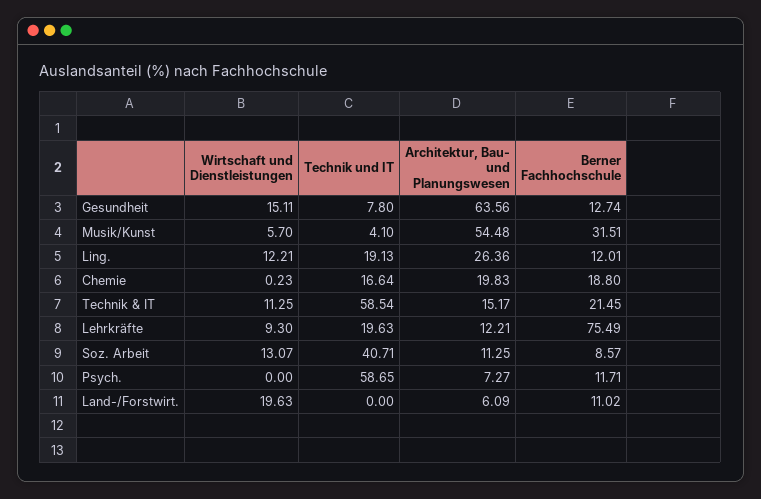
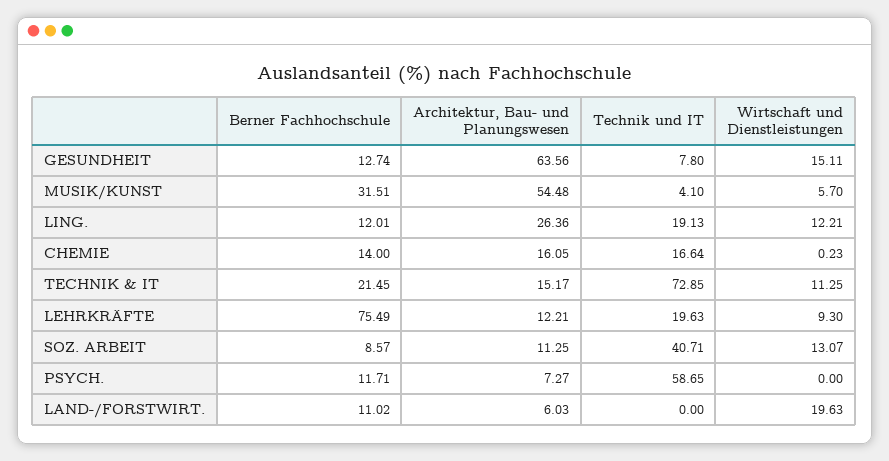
  {
    "Wirtschaft und Dienstleistungen": {
      "Gesundheit": 15.11,
      "Musik/Kunst": 5.7,
      "Ling.": 12.21,
      "Chemie": 0.23,
      "Technik & IT": 11.25,
      "Lehrkräfte": 9.3,
      "Soz. Arbeit": 13.07,
      "Psych.": 0,
      "Land-/Forstwirt.": 19.63
    },
    "Technik und IT": {
      "Gesundheit": 7.8,
      "Musik/Kunst": 4.1,
      "Ling.": 19.13,
      "Chemie": 16.64,
-     "Technik & IT": 58.54,
+     "Technik & IT": 72.85,
      "Lehrkräfte": 19.63,
      "Soz. Arbeit": 40.71,
      "Psych.": 58.65,
      "Land-/Forstwirt.": 0
    },
    "Architektur, Bau- und Planungswesen": {
      "Gesundheit": 63.56,
      "Musik/Kunst": 54.48,
      "Ling.": 26.36,
-     "Chemie": 19.83,
+     "Chemie": 16.05,
      "Technik & IT": 15.17,
      "Lehrkräfte": 12.21,
      "Soz. Arbeit": 11.25,
      "Psych.": 7.27,
-     "Land-/Forstwirt.": 6.09
+     "Land-/Forstwirt.": 6.03
    },
    "Berner Fachhochschule": {
      "Gesundheit": 12.74,
      "Musik/Kunst": 31.51,
      "Ling.": 12.01,
-     "Chemie": 18.8,
+     "Chemie": 14,
      "Technik & IT": 21.45,
      "Lehrkräfte": 75.49,
      "Soz. Arbeit": 8.57,
      "Psych.": 11.71,
      "Land-/Forstwirt.": 11.02
    }
  }

